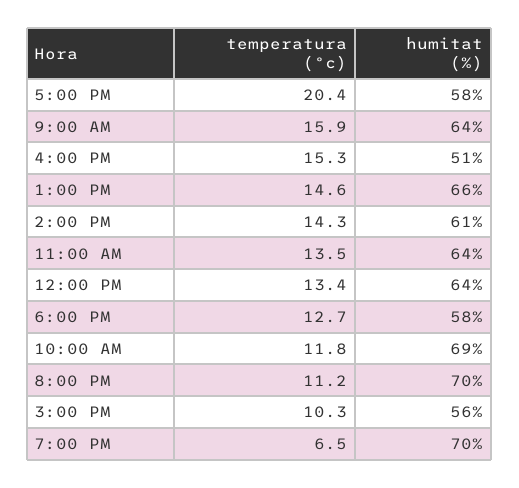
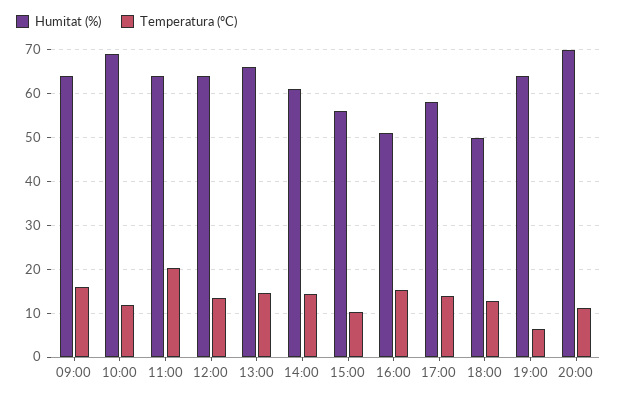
  {
    "temperatura (ºc)": {
-     "5:00 PM": 20.4,
+     "5:00 PM": 14,
      "9:00 AM": 15.9,
      "4:00 PM": 15.3,
      "1:00 PM": 14.6,
      "2:00 PM": 14.3,
-     "11:00 AM": 13.5,
+     "11:00 AM": 20,
      "12:00 PM": 13.4,
      "6:00 PM": 12.7,
      "10:00 AM": 11.8,
      "8:00 PM": 11.2,
      "3:00 PM": 10.3,
      "7:00 PM": 6.5
    },
    "humitat (%)": {
      "5:00 PM": 58,
      "9:00 AM": 64,
      "4:00 PM": 51,
      "1:00 PM": 66,
      "2:00 PM": 61,
      "11:00 AM": 64,
      "12:00 PM": 64,
-     "6:00 PM": 58,
+     "6:00 PM": 50,
      "10:00 AM": 69,
      "8:00 PM": 70,
      "3:00 PM": 56,
-     "7:00 PM": 70
+     "7:00 PM": 64
    }
  }

